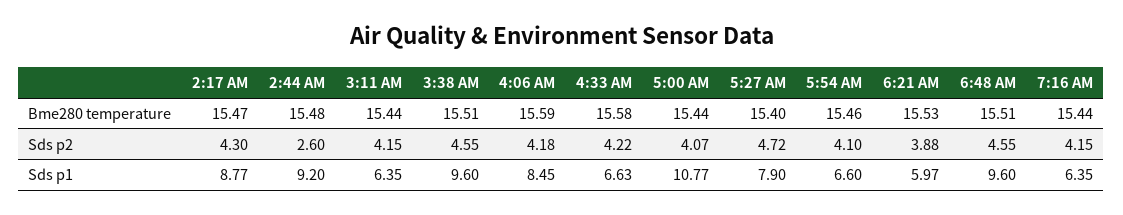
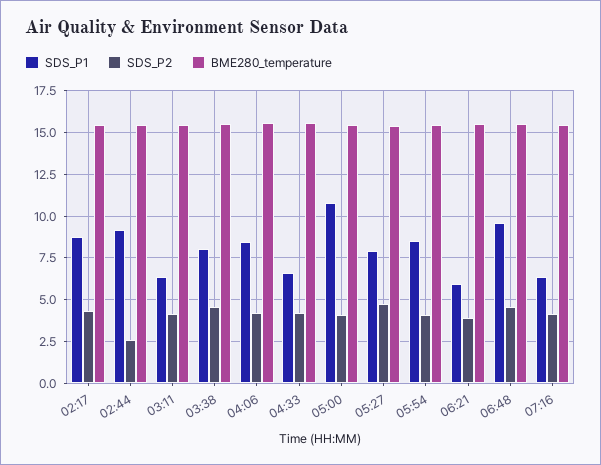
  {
    "Bme280 temperature": {
      "2:17 AM": 15.47,
      "2:44 AM": 15.48,
      "3:11 AM": 15.44,
      "3:38 AM": 15.51,
      "4:06 AM": 15.59,
      "4:33 AM": 15.58,
      "5:00 AM": 15.44,
      "5:27 AM": 15.4,
      "5:54 AM": 15.46,
      "6:21 AM": 15.53,
      "6:48 AM": 15.51,
      "7:16 AM": 15.44
    },
    "Sds p2": {
      "2:17 AM": 4.3,
      "2:44 AM": 2.6,
      "3:11 AM": 4.15,
      "3:38 AM": 4.55,
      "4:06 AM": 4.18,
      "4:33 AM": 4.22,
      "5:00 AM": 4.07,
      "5:27 AM": 4.72,
      "5:54 AM": 4.1,
      "6:21 AM": 3.88,
      "6:48 AM": 4.55,
      "7:16 AM": 4.15
    },
    "Sds p1": {
      "2:17 AM": 8.77,
      "2:44 AM": 9.2,
      "3:11 AM": 6.35,
-     "3:38 AM": 9.6,
+     "3:38 AM": 8,
      "4:06 AM": 8.45,
      "4:33 AM": 6.63,
      "5:00 AM": 10.77,
      "5:27 AM": 7.9,
-     "5:54 AM": 6.6,
+     "5:54 AM": 8.5,
      "6:21 AM": 5.97,
      "6:48 AM": 9.6,
      "7:16 AM": 6.35
    }
  }

